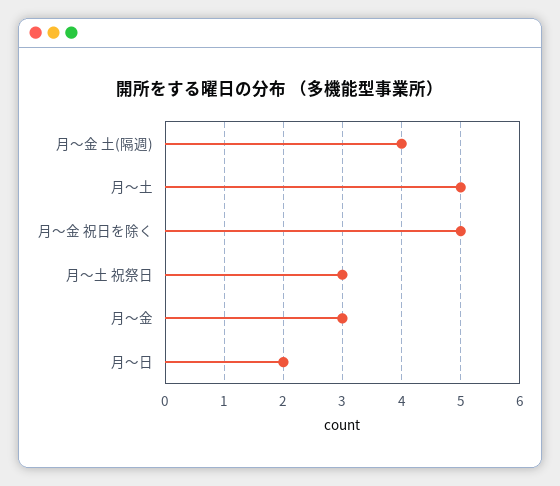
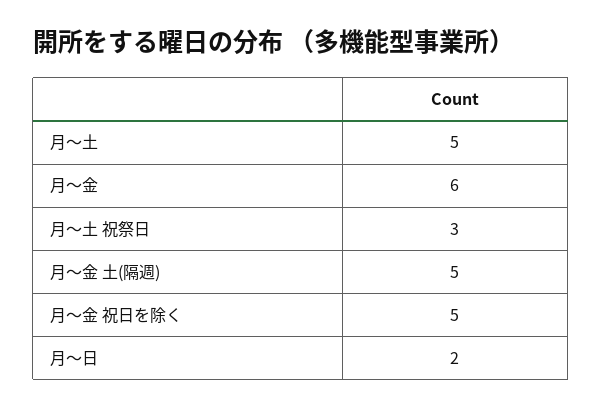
  {
-   "月～金 土(隔週)": 4,
+   "月～金 土(隔週)": 5,
    "月～土": 5,
    "月～金 祝日を除く": 5,
    "月～土 祝祭日": 3,
-   "月～金": 3,
+   "月～金": 6,
    "月～日": 2
  }

